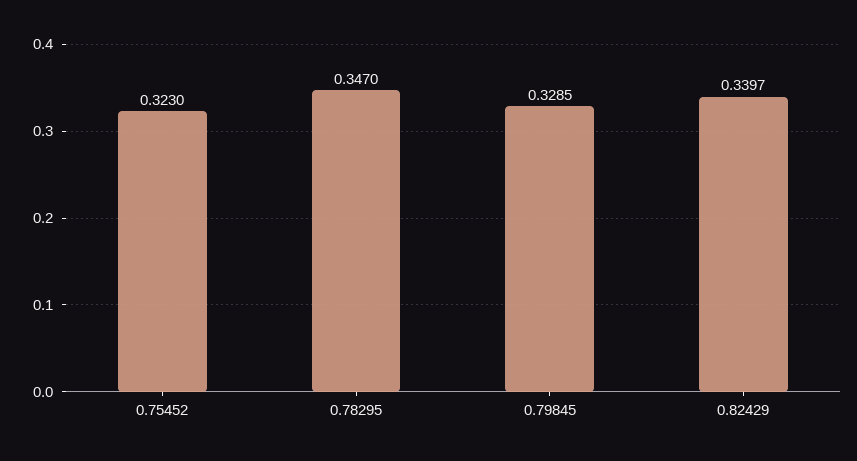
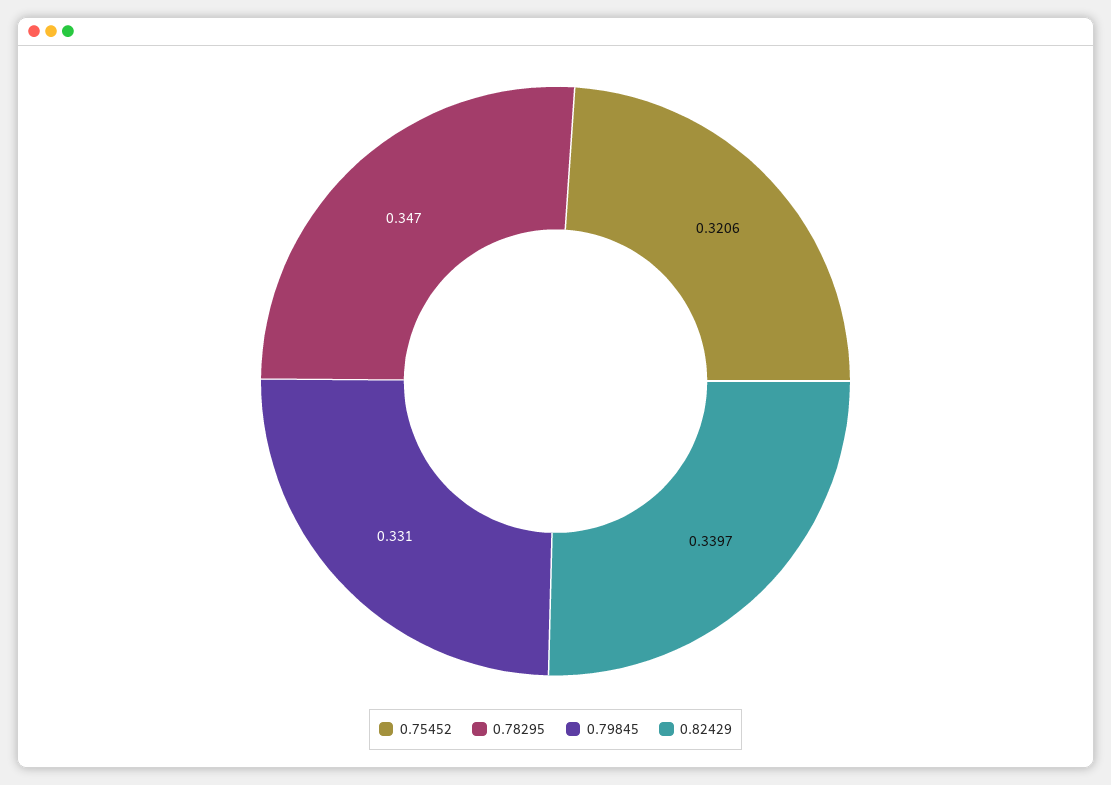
  {
-   "0.75452": 0.323,
+   "0.75452": 0.3206,
    "0.78295": 0.347,
-   "0.79845": 0.3285,
+   "0.79845": 0.331,
    "0.82429": 0.3397
  }

